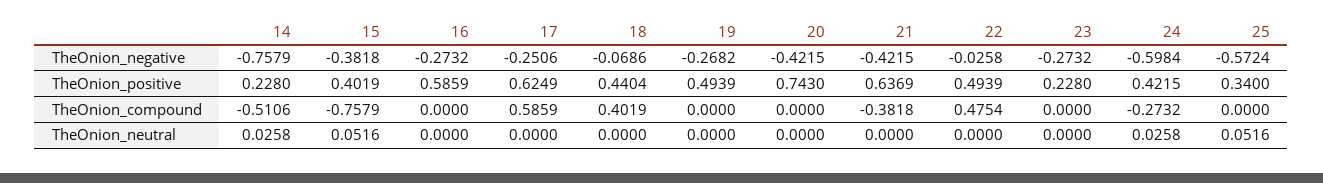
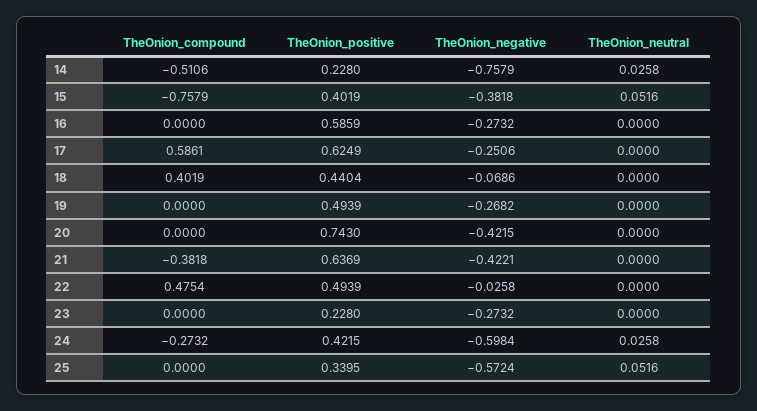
  {
    "14": {
      "TheOnion_negative": -0.7579,
      "TheOnion_positive": 0.228,
      "TheOnion_compound": -0.5106,
      "TheOnion_neutral": 0.0258
    },
    "15": {
      "TheOnion_negative": -0.3818,
      "TheOnion_positive": 0.4019,
      "TheOnion_compound": -0.7579,
      "TheOnion_neutral": 0.0516
    },
    "16": {
      "TheOnion_negative": -0.2732,
      "TheOnion_positive": 0.5859,
      "TheOnion_compound": 0,
      "TheOnion_neutral": 0
    },
    "17": {
      "TheOnion_negative": -0.2506,
      "TheOnion_positive": 0.6249,
-     "TheOnion_compound": 0.5859,
+     "TheOnion_compound": 0.5861,
      "TheOnion_neutral": 0
    },
    "18": {
      "TheOnion_negative": -0.0686,
      "TheOnion_positive": 0.4404,
      "TheOnion_compound": 0.4019,
      "TheOnion_neutral": 0
    },
    "19": {
      "TheOnion_negative": -0.2682,
      "TheOnion_positive": 0.4939,
      "TheOnion_compound": 0,
      "TheOnion_neutral": 0
    },
    "20": {
      "TheOnion_negative": -0.4215,
      "TheOnion_positive": 0.743,
      "TheOnion_compound": 0,
      "TheOnion_neutral": 0
    },
    "21": {
-     "TheOnion_negative": -0.4215,
+     "TheOnion_negative": -0.4221,
      "TheOnion_positive": 0.6369,
      "TheOnion_compound": -0.3818,
      "TheOnion_neutral": 0
    },
    "22": {
      "TheOnion_negative": -0.0258,
      "TheOnion_positive": 0.4939,
      "TheOnion_compound": 0.4754,
      "TheOnion_neutral": 0
    },
    "23": {
      "TheOnion_negative": -0.2732,
      "TheOnion_positive": 0.228,
      "TheOnion_compound": 0,
      "TheOnion_neutral": 0
    },
    "24": {
      "TheOnion_negative": -0.5984,
      "TheOnion_positive": 0.4215,
      "TheOnion_compound": -0.2732,
      "TheOnion_neutral": 0.0258
    },
    "25": {
      "TheOnion_negative": -0.5724,
-     "TheOnion_positive": 0.34,
+     "TheOnion_positive": 0.3395,
      "TheOnion_compound": 0,
      "TheOnion_neutral": 0.0516
    }
  }

